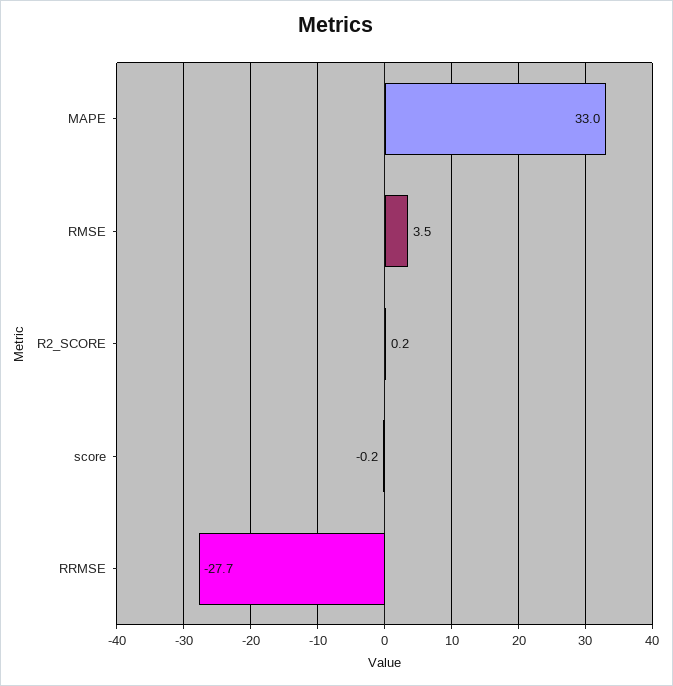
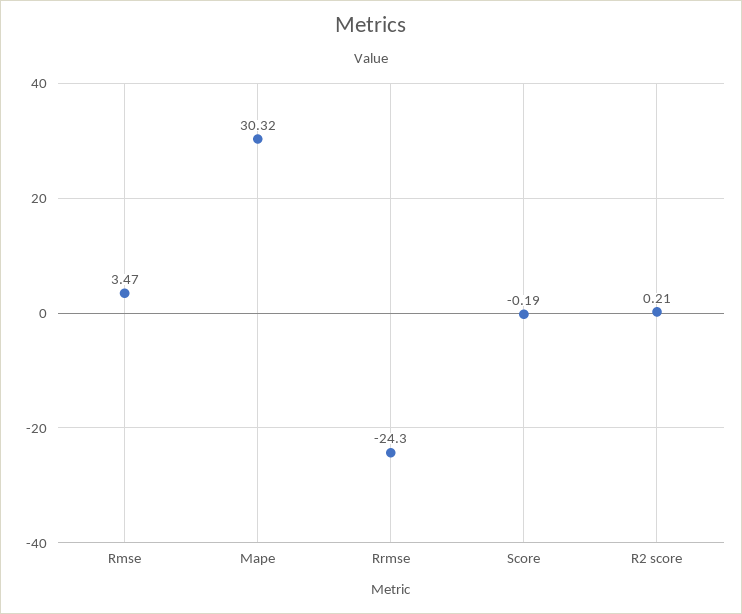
  {
-   "MAPE": 33,
+   "MAPE": 30.32,
    "RMSE": 3.47,
    "R2_SCORE": 0.21,
    "score": -0.19,
-   "RRMSE": -27.7
+   "RRMSE": -24.3
  }

